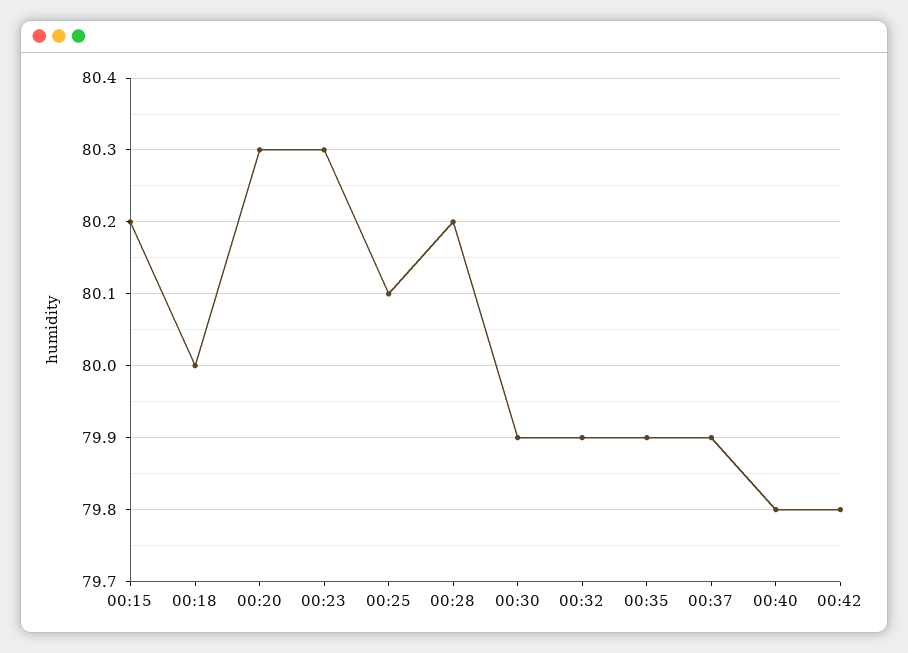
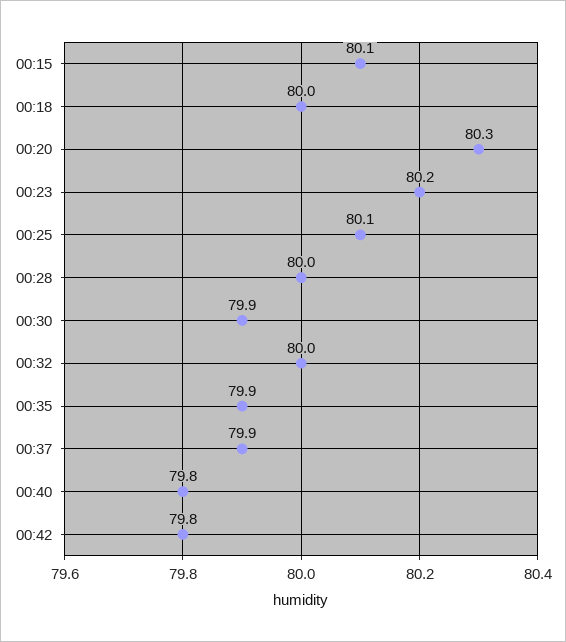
  {
-   "00:15": 80.2,
+   "00:15": 80.1,
    "00:18": 80,
    "00:20": 80.3,
-   "00:23": 80.3,
+   "00:23": 80.2,
    "00:25": 80.1,
-   "00:28": 80.2,
+   "00:28": 80,
    "00:30": 79.9,
-   "00:32": 79.9,
+   "00:32": 80,
    "00:35": 79.9,
    "00:37": 79.9,
    "00:40": 79.8,
    "00:42": 79.8
  }

